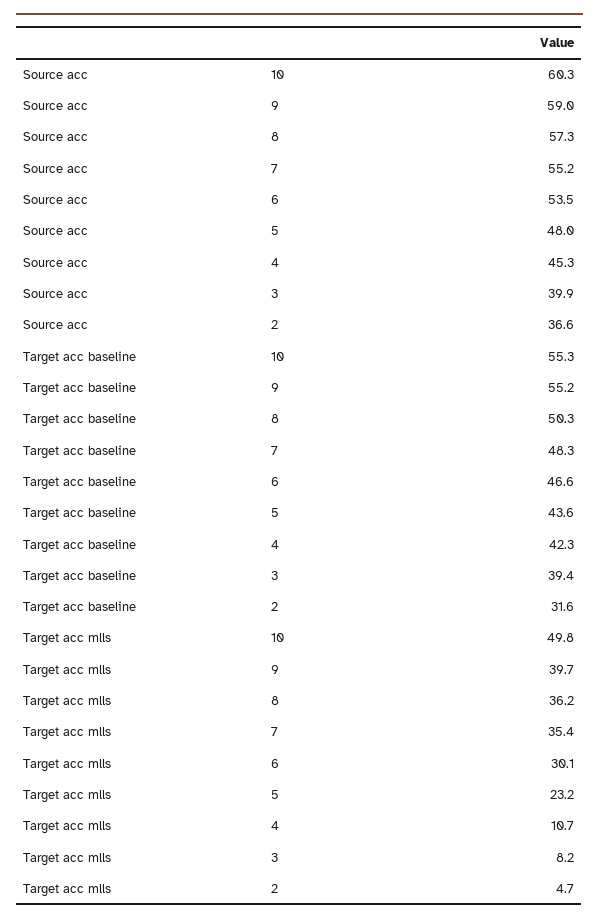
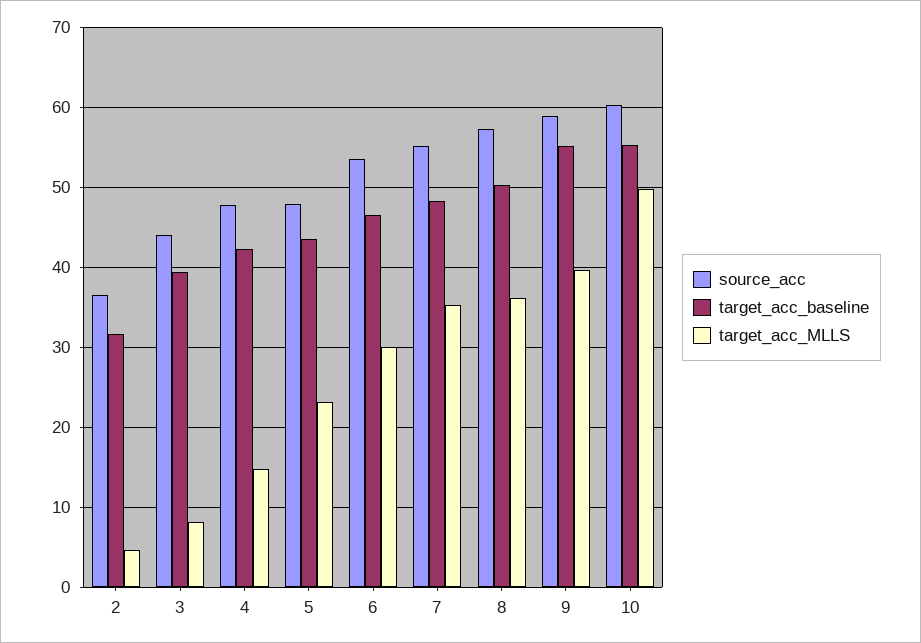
  {
    "Source acc": {
      "10": 60.3,
      "9": 59,
      "8": 57.3,
      "7": 55.2,
      "6": 53.5,
      "5": 48,
-     "4": 45.3,
+     "4": 48,
-     "3": 39.9,
+     "3": 44,
      "2": 36.6
    },
    "Target acc baseline": {
      "10": 55.3,
      "9": 55.2,
      "8": 50.3,
      "7": 48.3,
      "6": 46.6,
      "5": 43.6,
      "4": 42.3,
      "3": 39.4,
      "2": 31.6
    },
    "Target acc mlls": {
      "10": 49.8,
      "9": 39.7,
      "8": 36.2,
      "7": 35.4,
      "6": 30.1,
      "5": 23.2,
-     "4": 10.7,
+     "4": 15,
      "3": 8.2,
      "2": 4.7
    }
  }

